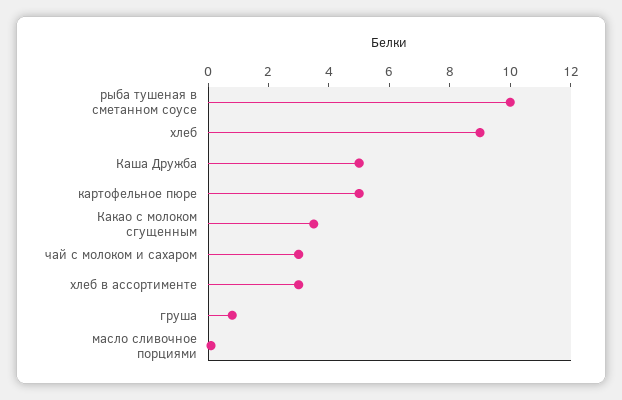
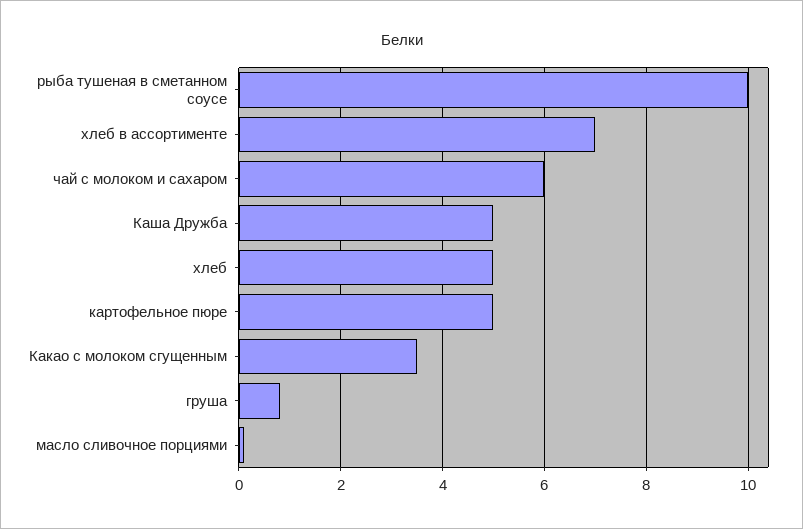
  {
    "рыба тушеная в сметанном соусе": 10,
-   "хлеб": 9,
+   "хлеб": 5,
    "Каша Дружба": 5,
    "картофельное пюре": 5,
    "Какао с молоком сгущенным": 3.5,
-   "чай с молоком и сахаром": 3,
+   "чай с молоком и сахаром": 6,
-   "хлеб в ассортименте": 3,
+   "хлеб в ассортименте": 7,
    "груша": 1,
    "масло сливочное порциями": 0
  }

